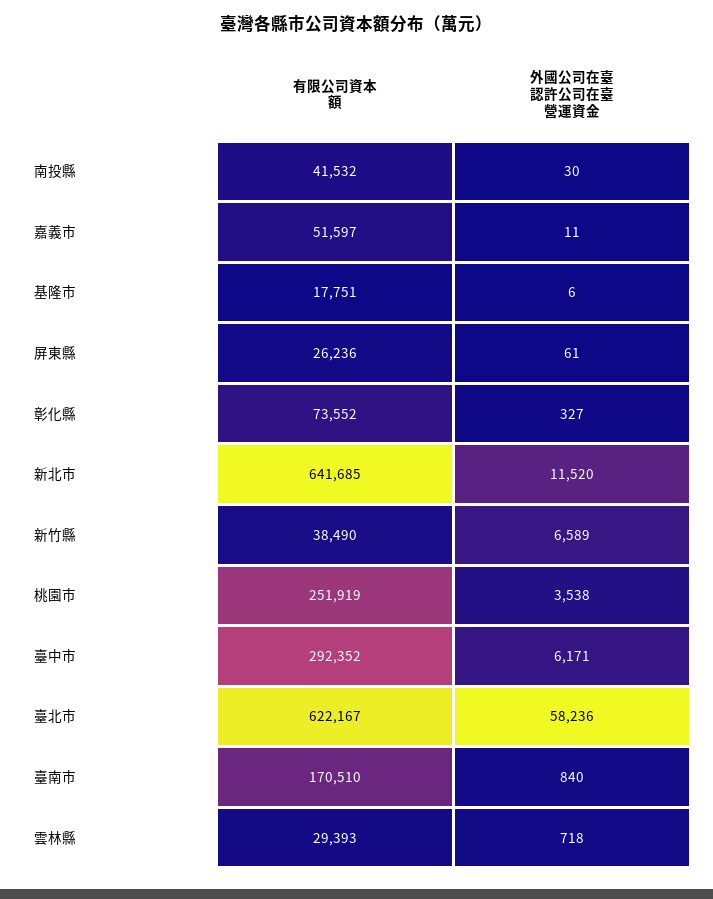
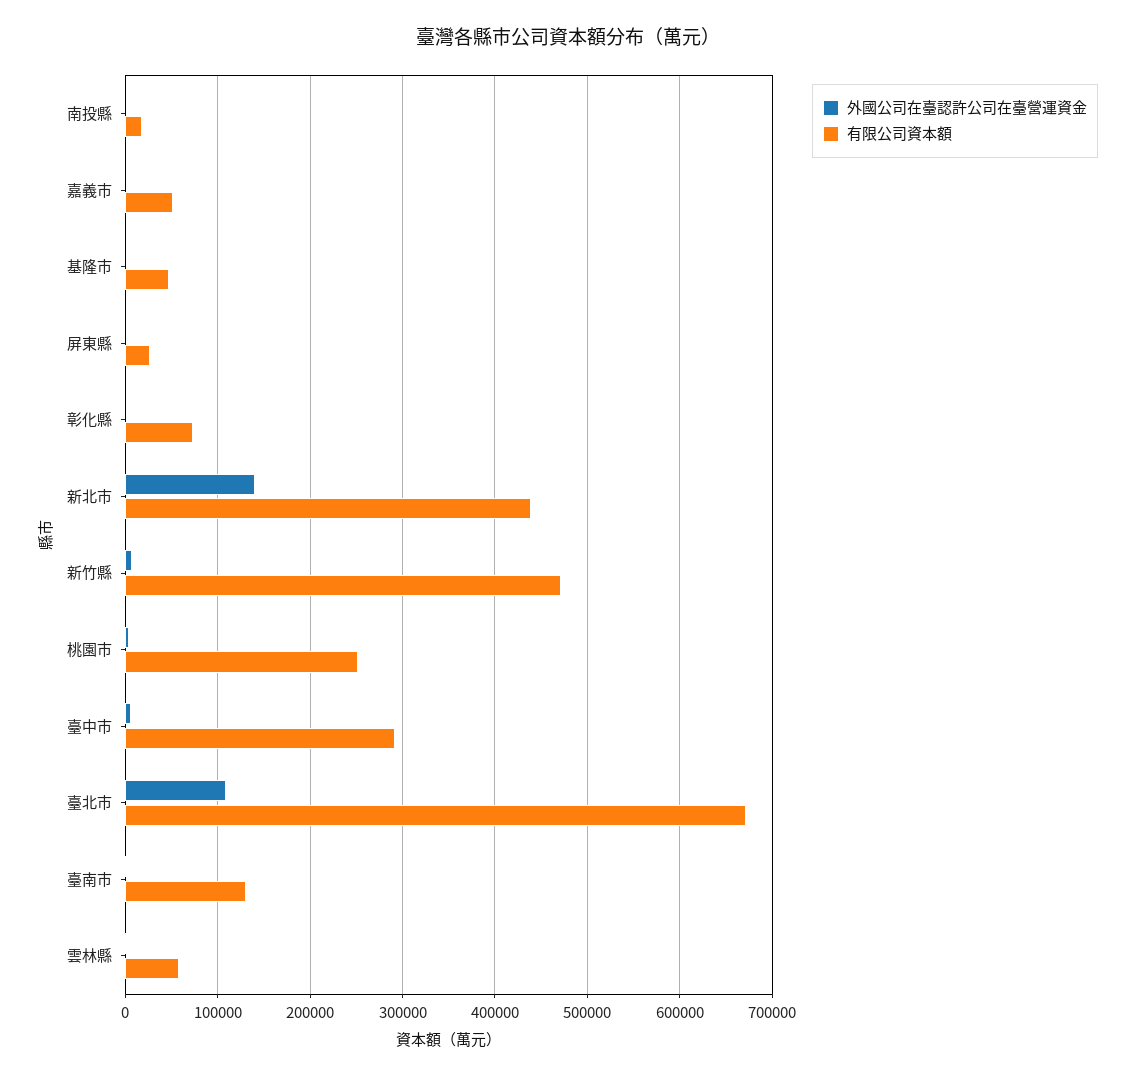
  {
    "有限公司資本額": {
-     "南投縣": 41532,
+     "南投縣": 20000,
      "嘉義市": 51597,
-     "基隆市": 17751,
+     "基隆市": 50000,
      "屏東縣": 26236,
      "彰化縣": 73552,
-     "新北市": 641685,
+     "新北市": 440000,
-     "新竹縣": 38490,
+     "新竹縣": 470000,
      "桃園市": 251919,
      "臺中市": 292352,
-     "臺北市": 622167,
+     "臺北市": 670000,
-     "臺南市": 170510,
+     "臺南市": 130000,
-     "雲林縣": 29393
+     "雲林縣": 60000
    },
    "外國公司在臺認許公司在臺營運資金": {
      "南投縣": 30,
      "嘉義市": 11,
      "基隆市": 6,
      "屏東縣": 61,
      "彰化縣": 327,
-     "新北市": 11520,
+     "新北市": 140000,
      "新竹縣": 6589,
      "桃園市": 3538,
      "臺中市": 6171,
-     "臺北市": 58236,
+     "臺北市": 110000,
      "臺南市": 840,
      "雲林縣": 718
    }
  }

